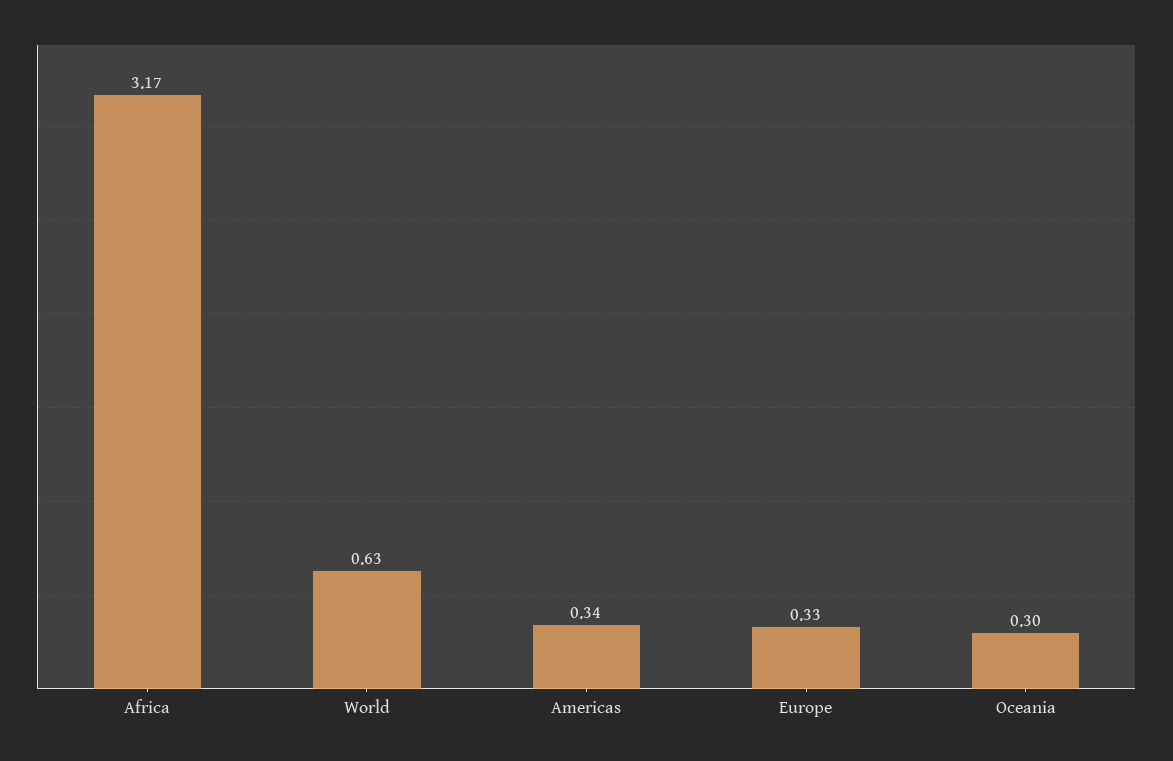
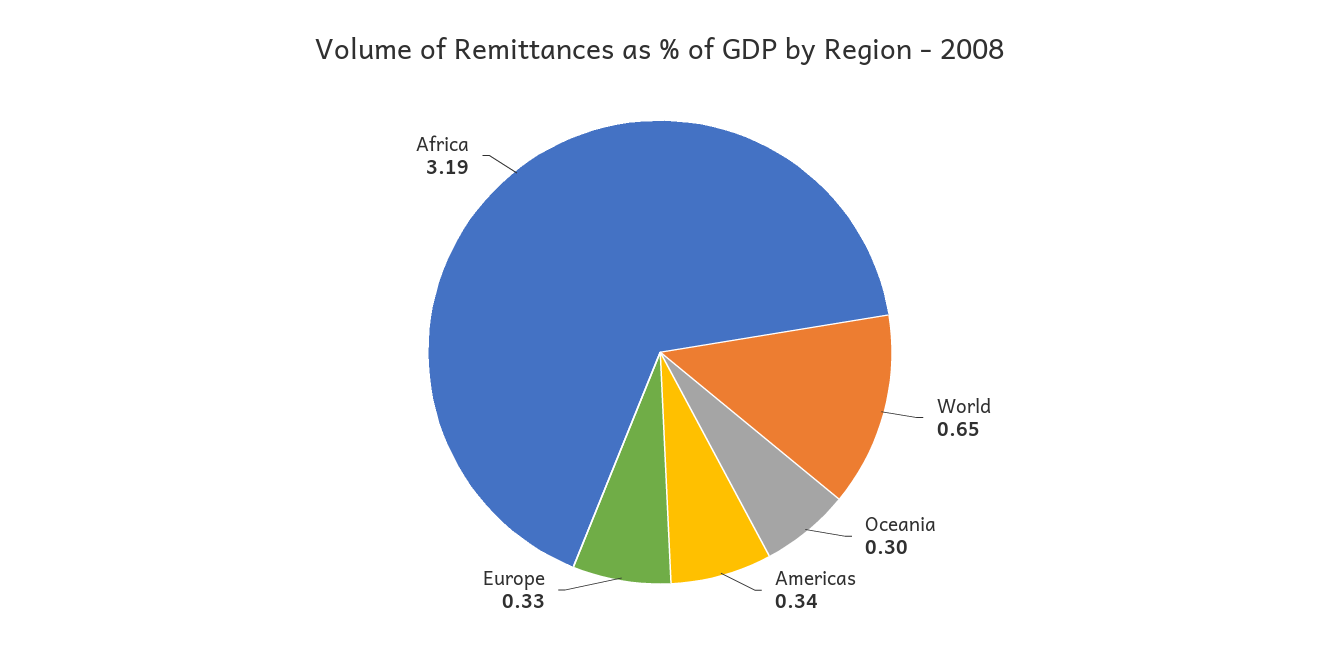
  {
-   "Africa": 3.17,
+   "Africa": 3.19,
-   "World": 0.63,
+   "World": 0.65,
    "Americas": 0.34,
    "Europe": 0.33,
    "Oceania": 0.3
  }

